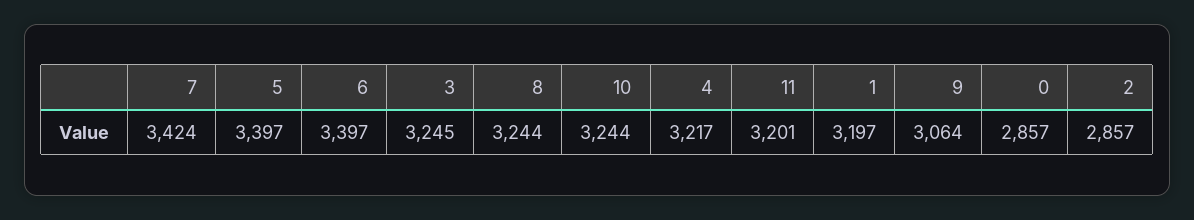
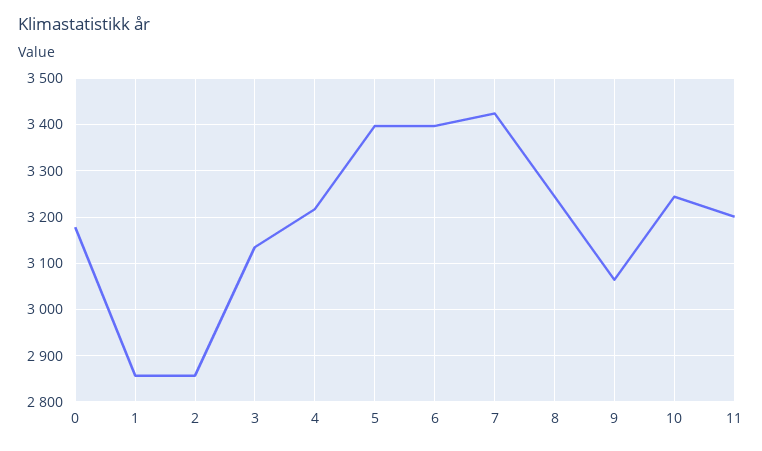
  {
    "7": 3424,
    "5": 3397,
    "6": 3397,
-   "3": 3245,
+   "3": 3140,
    "8": 3244,
    "10": 3244,
    "4": 3217,
    "11": 3201,
-   "1": 3197,
+   "1": 2860,
    "9": 3064,
-   "0": 2857,
+   "0": 3180,
    "2": 2857
  }

